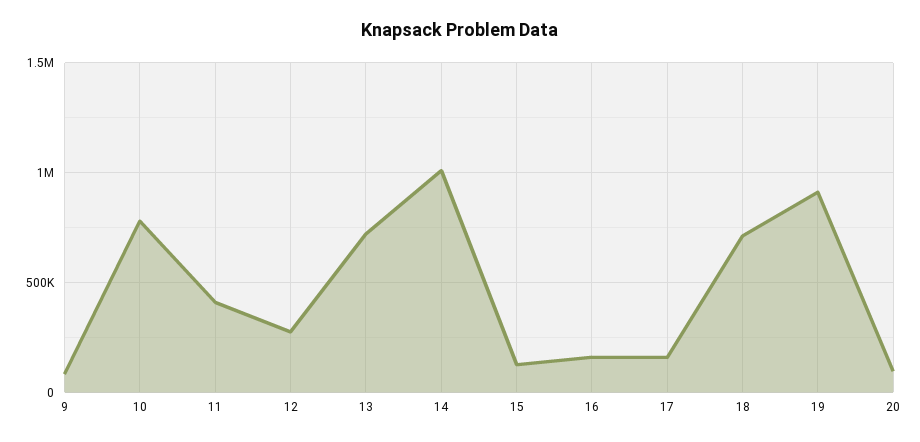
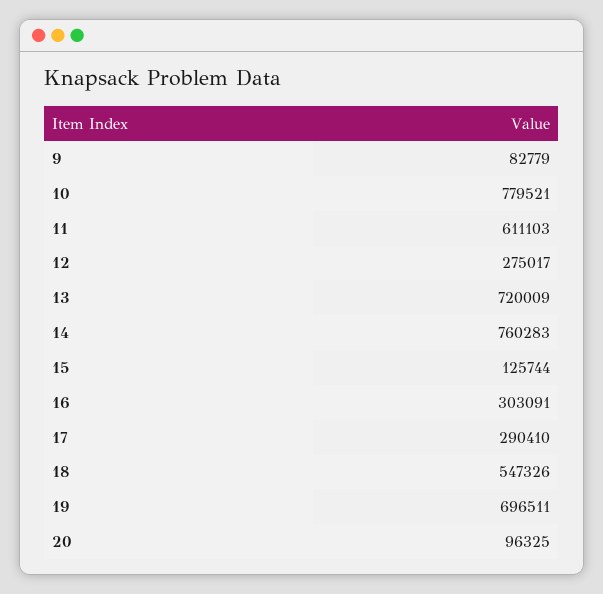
  {
    "9": 82779,
    "10": 779521,
-   "11": 400000,
+   "11": 611103,
    "12": 275017,
    "13": 720009,
-   "14": 1000000,
+   "14": 760283,
    "15": 125744,
-   "16": 150000,
+   "16": 303091,
-   "17": 150000,
+   "17": 290410,
-   "18": 700000,
+   "18": 547326,
-   "19": 900000,
+   "19": 696511,
    "20": 96325
  }

